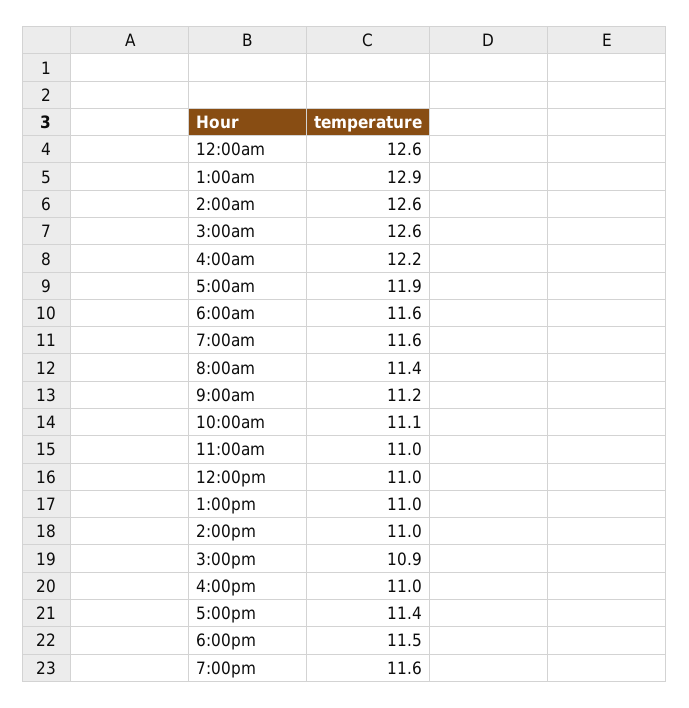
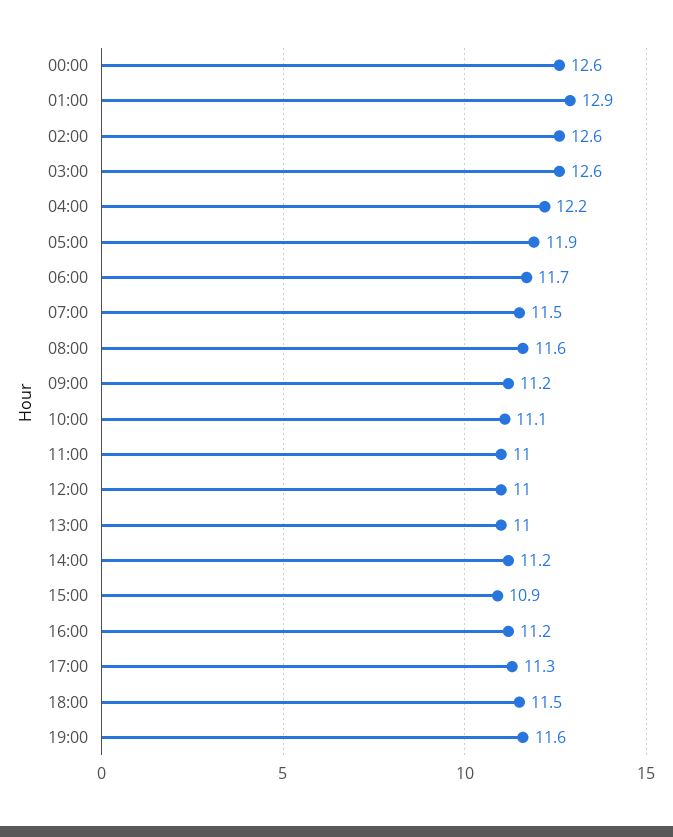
  {
    "12:00am": 12.6,
    "1:00am": 12.9,
    "2:00am": 12.6,
    "3:00am": 12.6,
    "4:00am": 12.2,
    "5:00am": 11.9,
-   "6:00am": 11.6,
+   "6:00am": 11.7,
-   "7:00am": 11.6,
+   "7:00am": 11.5,
-   "8:00am": 11.4,
+   "8:00am": 11.6,
    "9:00am": 11.2,
    "10:00am": 11.1,
    "11:00am": 11,
    "12:00pm": 11,
    "1:00pm": 11,
-   "2:00pm": 11,
+   "2:00pm": 11.2,
    "3:00pm": 10.9,
-   "4:00pm": 11,
+   "4:00pm": 11.2,
-   "5:00pm": 11.4,
+   "5:00pm": 11.3,
    "6:00pm": 11.5,
    "7:00pm": 11.6
  }

